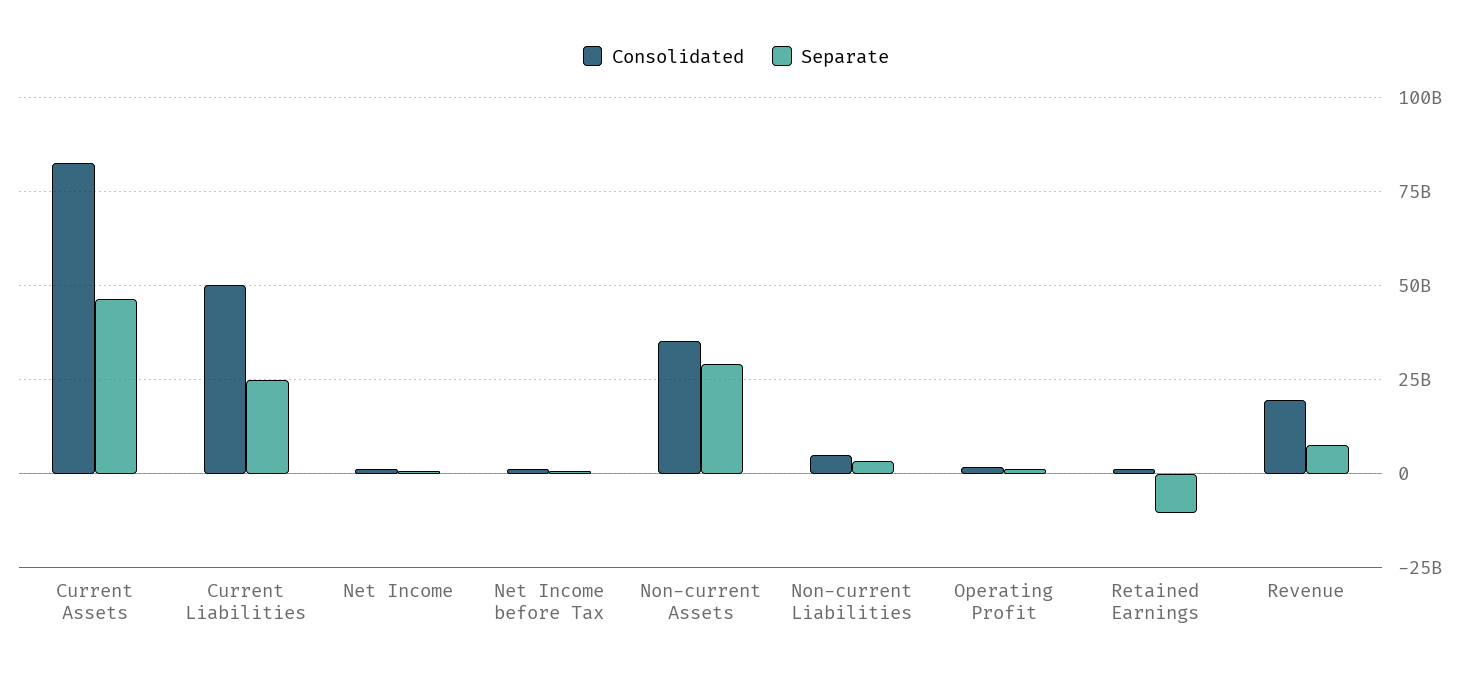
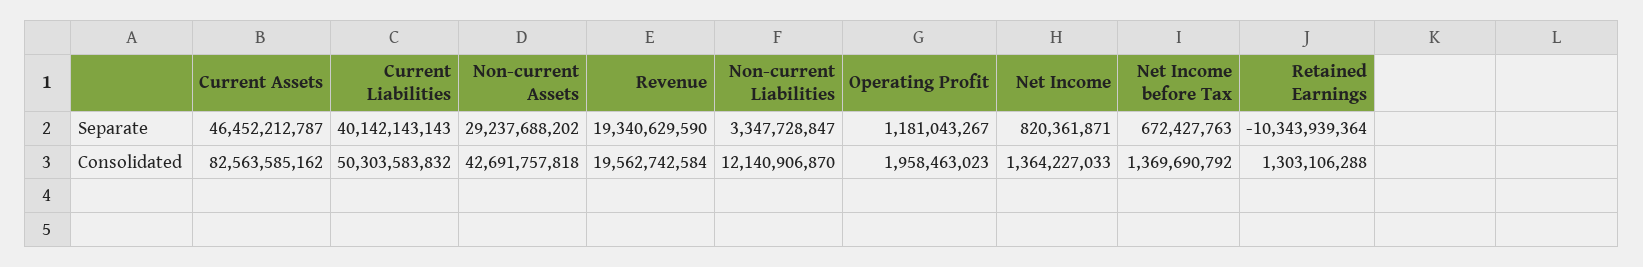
  {
    "Consolidated": {
      "Current Assets": 82563585162,
      "Current Liabilities": 50303583832,
      "Net Income": 1364227033,
      "Net Income before Tax": 1369690792,
-     "Non-current Assets": 35000000000,
+     "Non-current Assets": 42691757818,
-     "Non-current Liabilities": 5000000000,
+     "Non-current Liabilities": 12140906870,
      "Operating Profit": 1958463023,
      "Retained Earnings": 1303106288,
      "Revenue": 19562742584
    },
    "Separate": {
      "Current Assets": 46452212787,
-     "Current Liabilities": 25000000000,
+     "Current Liabilities": 40142143143,
      "Net Income": 820361871,
      "Net Income before Tax": 672427763,
      "Non-current Assets": 29237688202,
      "Non-current Liabilities": 3347728847,
      "Operating Profit": 1181043267,
      "Retained Earnings": -10343939364,
-     "Revenue": 7500000000
+     "Revenue": 19340629590
    }
  }

